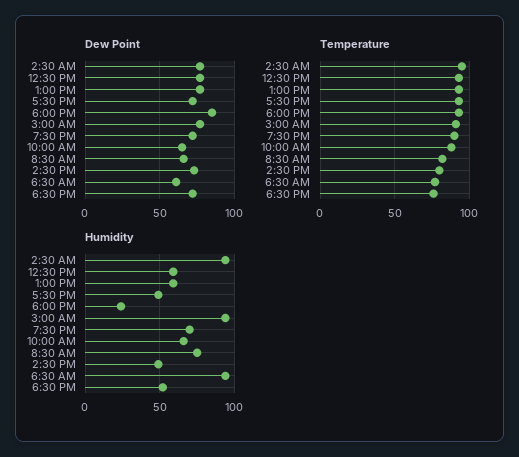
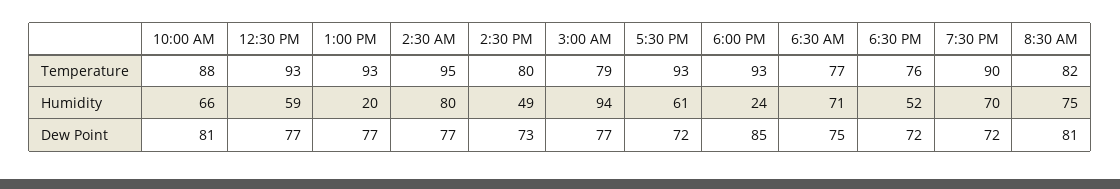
  {
    "Dew Point": {
      "2:30 AM": 77,
      "12:30 PM": 77,
      "1:00 PM": 77,
      "5:30 PM": 72,
      "6:00 PM": 85,
      "3:00 AM": 77,
      "7:30 PM": 72,
-     "10:00 AM": 65,
+     "10:00 AM": 81,
-     "8:30 AM": 65,
+     "8:30 AM": 81,
      "2:30 PM": 73,
-     "6:30 AM": 60,
+     "6:30 AM": 75,
      "6:30 PM": 72
    },
    "Temperature": {
      "2:30 AM": 95,
      "12:30 PM": 93,
      "1:00 PM": 93,
      "5:30 PM": 93,
      "6:00 PM": 93,
-     "3:00 AM": 90,
+     "3:00 AM": 79,
      "7:30 PM": 90,
      "10:00 AM": 88,
      "8:30 AM": 82,
      "2:30 PM": 80,
      "6:30 AM": 77,
      "6:30 PM": 76
    },
    "Humidity": {
-     "2:30 AM": 95,
+     "2:30 AM": 80,
      "12:30 PM": 59,
-     "1:00 PM": 60,
+     "1:00 PM": 20,
-     "5:30 PM": 50,
+     "5:30 PM": 61,
      "6:00 PM": 24,
      "3:00 AM": 94,
      "7:30 PM": 70,
      "10:00 AM": 66,
      "8:30 AM": 75,
      "2:30 PM": 49,
-     "6:30 AM": 95,
+     "6:30 AM": 71,
      "6:30 PM": 52
    }
  }

